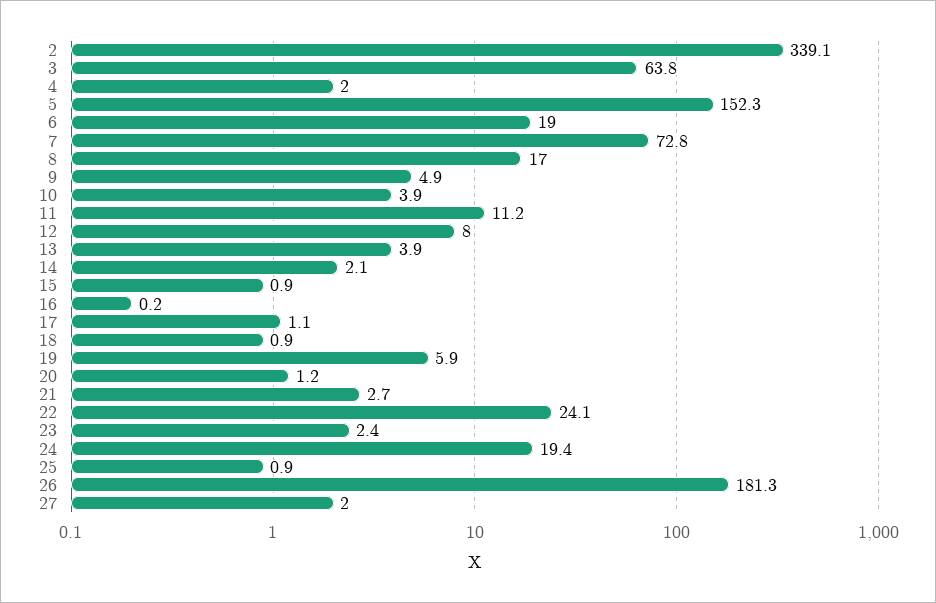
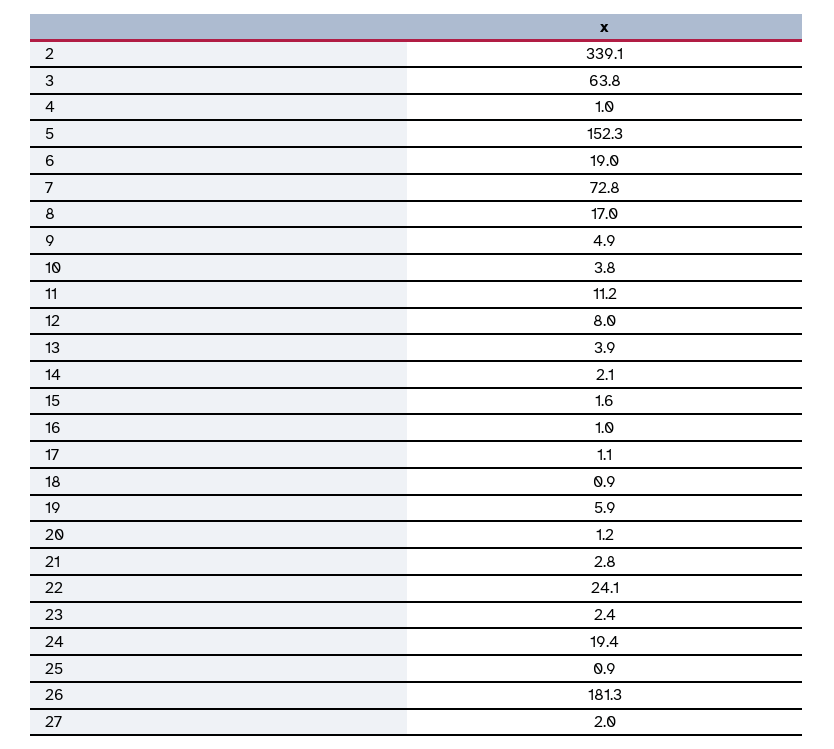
  {
    "2": 339.1,
    "3": 63.8,
-   "4": 2,
+   "4": 1,
    "5": 152.3,
    "6": 19,
    "7": 72.8,
    "8": 17,
    "9": 4.9,
-   "10": 3.9,
+   "10": 3.8,
    "11": 11.2,
    "12": 8,
    "13": 3.9,
    "14": 2.1,
-   "15": 0.9,
+   "15": 1.6,
-   "16": 0.2,
+   "16": 1,
    "17": 1.1,
    "18": 0.9,
    "19": 5.9,
    "20": 1.2,
-   "21": 2.7,
+   "21": 2.8,
    "22": 24.1,
    "23": 2.4,
    "24": 19.4,
    "25": 0.9,
    "26": 181.3,
    "27": 2
  }

